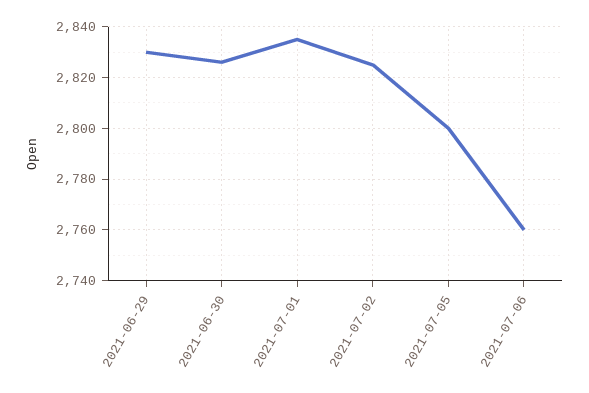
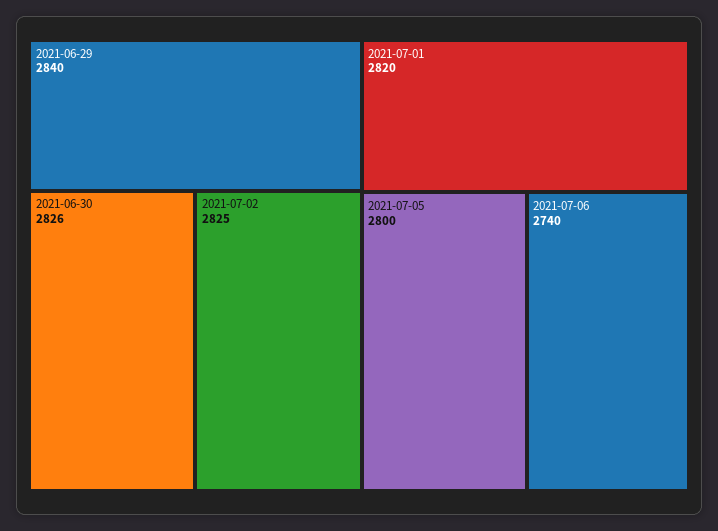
  {
-   "2021-06-29": 2830,
+   "2021-06-29": 2840,
    "2021-06-30": 2826,
-   "2021-07-01": 2835,
+   "2021-07-01": 2820,
    "2021-07-02": 2825,
    "2021-07-05": 2800,
-   "2021-07-06": 2760
+   "2021-07-06": 2740
  }

